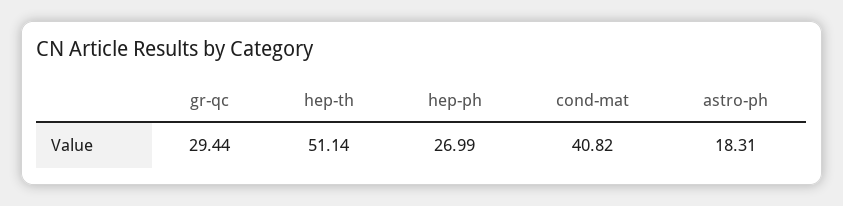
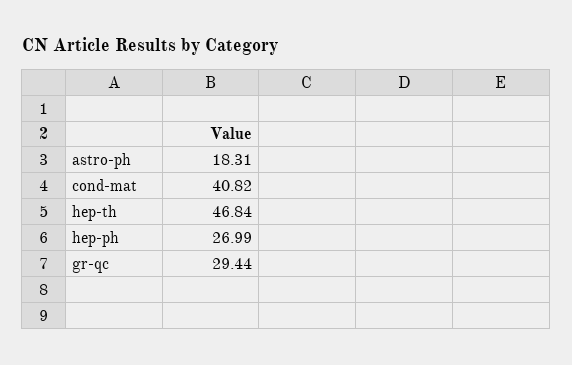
  {
    "gr-qc": 29.44,
-   "hep-th": 51.14,
+   "hep-th": 46.84,
    "hep-ph": 26.99,
    "cond-mat": 40.82,
    "astro-ph": 18.31
  }

